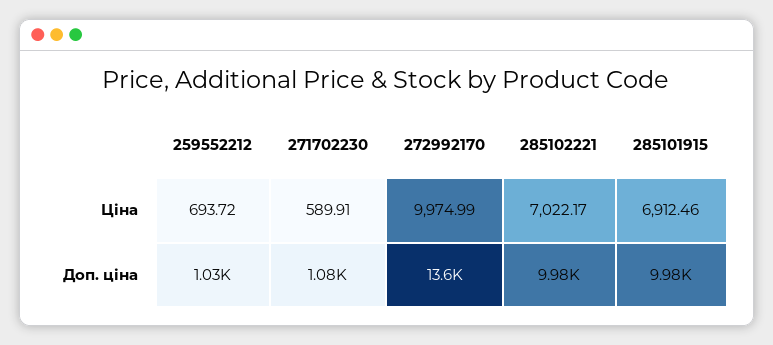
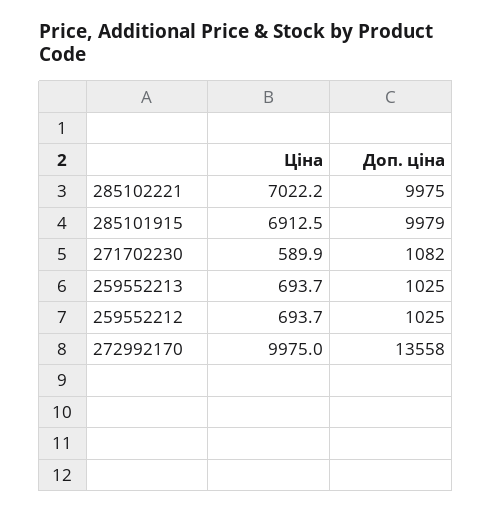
  {
    "259552212": {
      "Ціна": 693.72,
      "Доп. ціна": 1025
    },
    "271702230": {
      "Ціна": 589.91,
      "Доп. ціна": 1082
    },
    "272992170": {
      "Ціна": 9974.99,
      "Доп. ціна": 13558
    },
    "285102221": {
      "Ціна": 7022.17,
      "Доп. ціна": 9975
    },
    "285101915": {
      "Ціна": 6912.46,
      "Доп. ціна": 9979
-   }
+   },
+   "259552213": {
+     "Ціна": 693.7,
+     "Доп. ціна": 1025
+   }
  }

